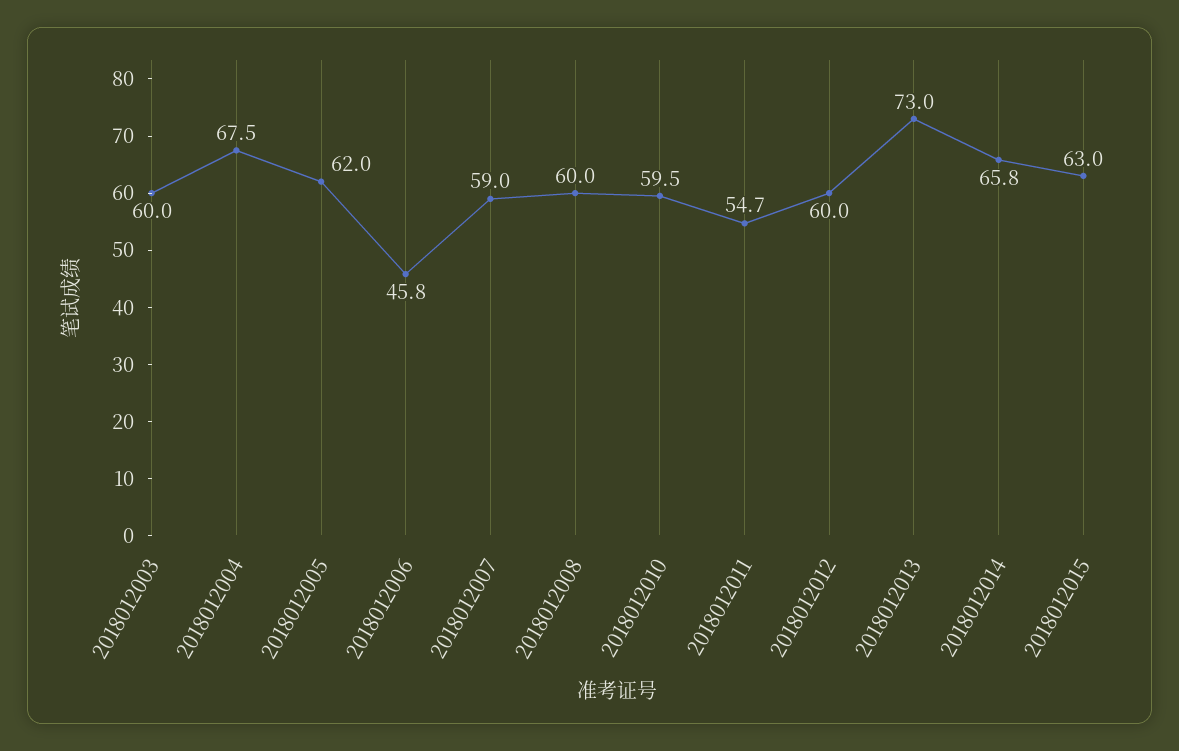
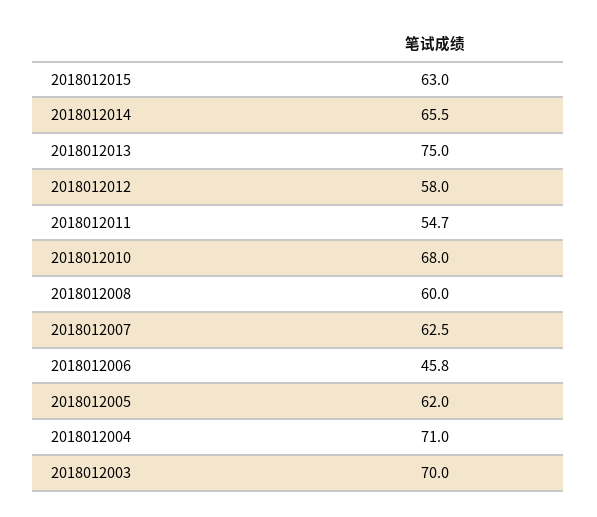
  {
-   "2018012003": 60,
+   "2018012003": 70,
-   "2018012004": 67.5,
+   "2018012004": 71,
    "2018012005": 62,
    "2018012006": 45.8,
-   "2018012007": 59,
+   "2018012007": 62.5,
    "2018012008": 60,
-   "2018012010": 59.5,
+   "2018012010": 68,
    "2018012011": 54.7,
-   "2018012012": 60,
+   "2018012012": 58,
-   "2018012013": 73,
+   "2018012013": 75,
-   "2018012014": 65.8,
+   "2018012014": 65.5,
    "2018012015": 63
  }

